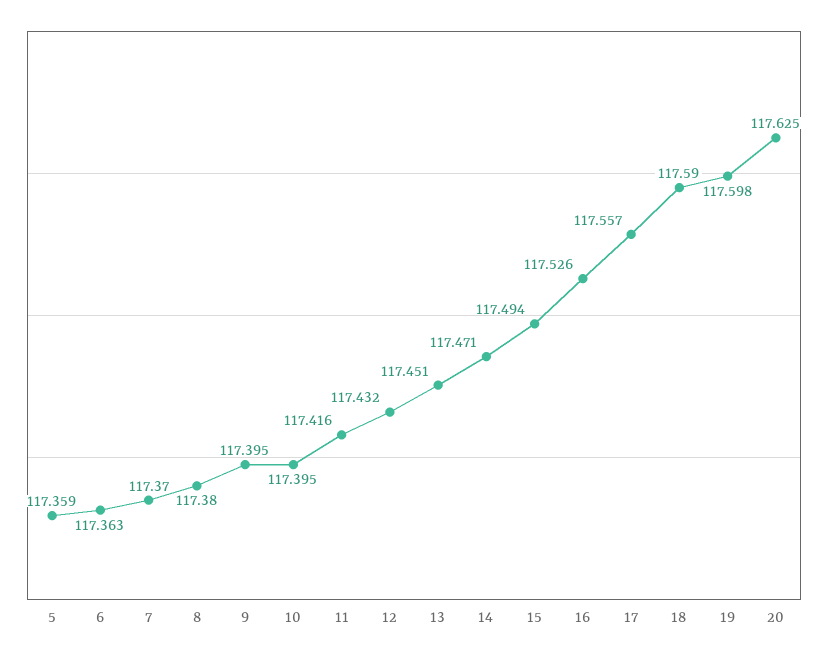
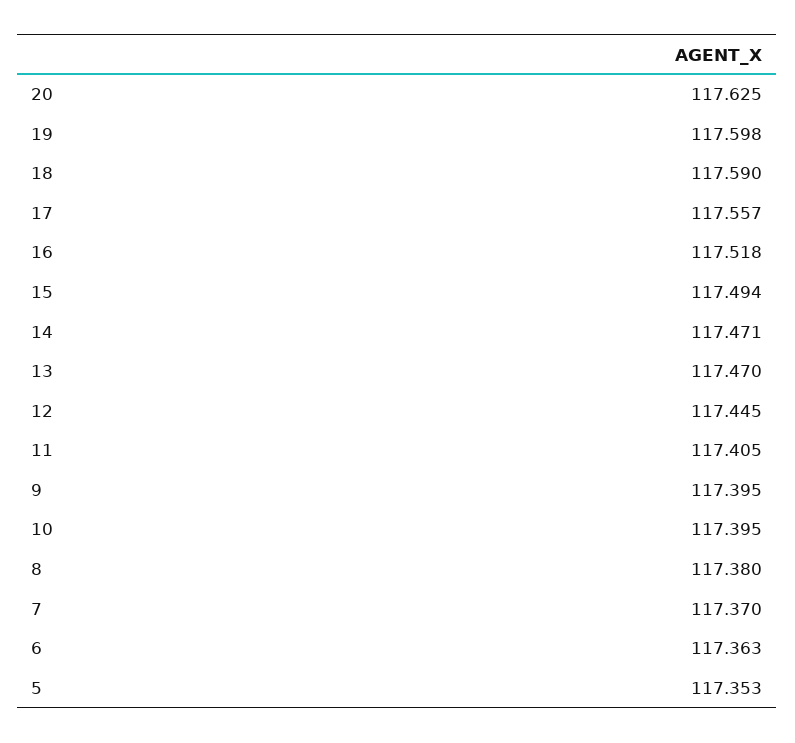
  {
-   "5": 117.359,
+   "5": 117.353,
    "6": 117.363,
    "7": 117.37,
    "8": 117.38,
    "9": 117.395,
    "10": 117.395,
-   "11": 117.416,
+   "11": 117.405,
-   "12": 117.432,
+   "12": 117.445,
-   "13": 117.451,
+   "13": 117.47,
    "14": 117.471,
    "15": 117.494,
-   "16": 117.526,
+   "16": 117.518,
    "17": 117.557,
    "18": 117.59,
    "19": 117.598,
    "20": 117.625
  }

